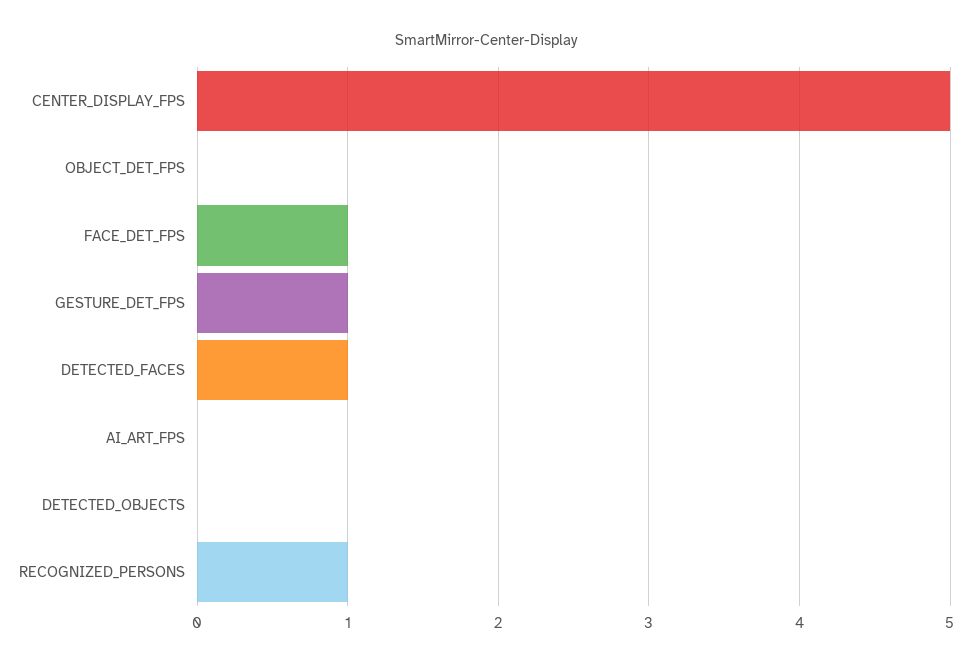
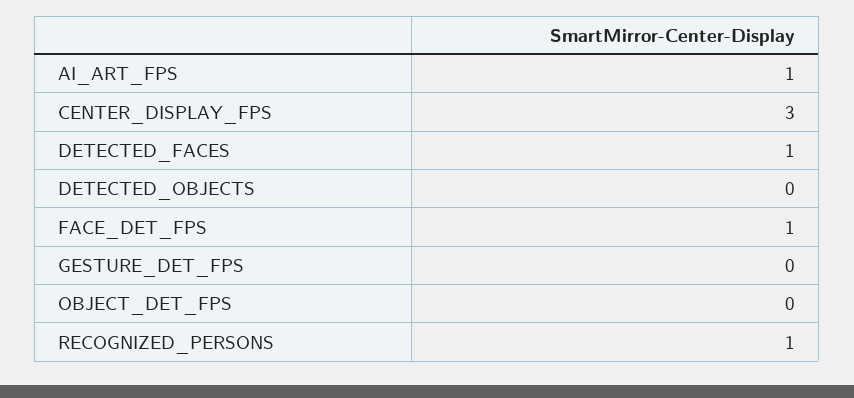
  {
-   "CENTER_DISPLAY_FPS": 5,
+   "CENTER_DISPLAY_FPS": 3,
    "OBJECT_DET_FPS": 0,
    "FACE_DET_FPS": 1,
-   "GESTURE_DET_FPS": 1,
+   "GESTURE_DET_FPS": 0,
    "DETECTED_FACES": 1,
-   "AI_ART_FPS": 0,
+   "AI_ART_FPS": 1,
    "DETECTED_OBJECTS": 0,
    "RECOGNIZED_PERSONS": 1
  }

